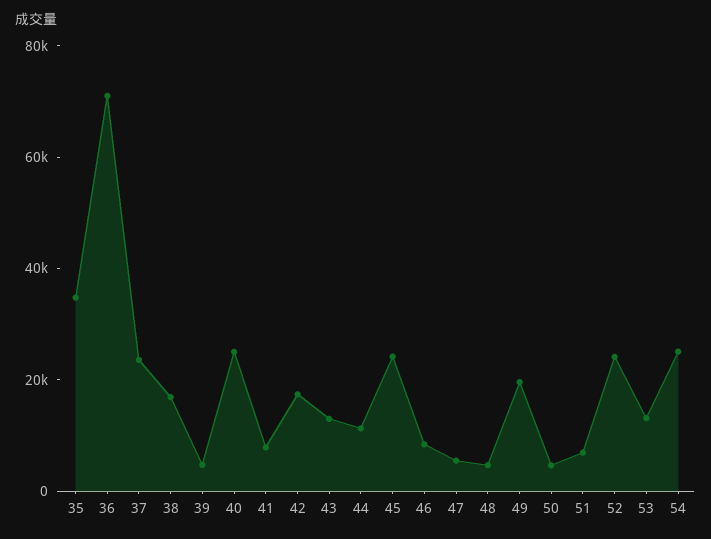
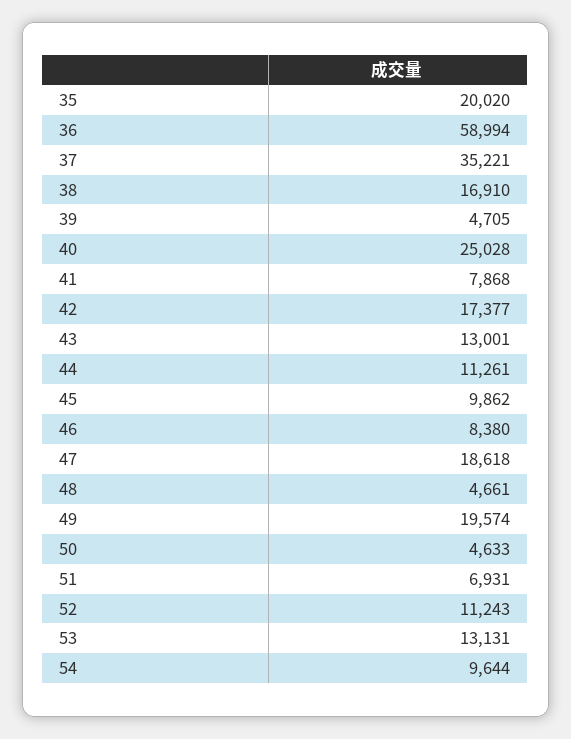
  {
-   "35": 35000,
+   "35": 20020,
-   "36": 70000,
+   "36": 58994,
-   "37": 25000,
+   "37": 35221,
    "38": 16910,
    "39": 4705,
    "40": 25028,
    "41": 7868,
    "42": 17377,
    "43": 13001,
    "44": 11261,
-   "45": 25000,
+   "45": 9862,
    "46": 8380,
-   "47": 5000,
+   "47": 18618,
    "48": 4661,
    "49": 19574,
    "50": 4633,
    "51": 6931,
-   "52": 25000,
+   "52": 11243,
    "53": 13131,
-   "54": 25000
+   "54": 9644
  }

